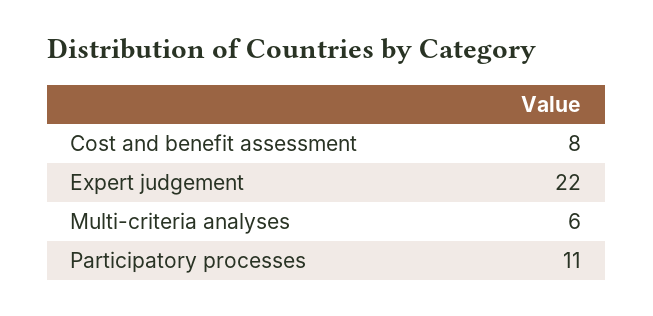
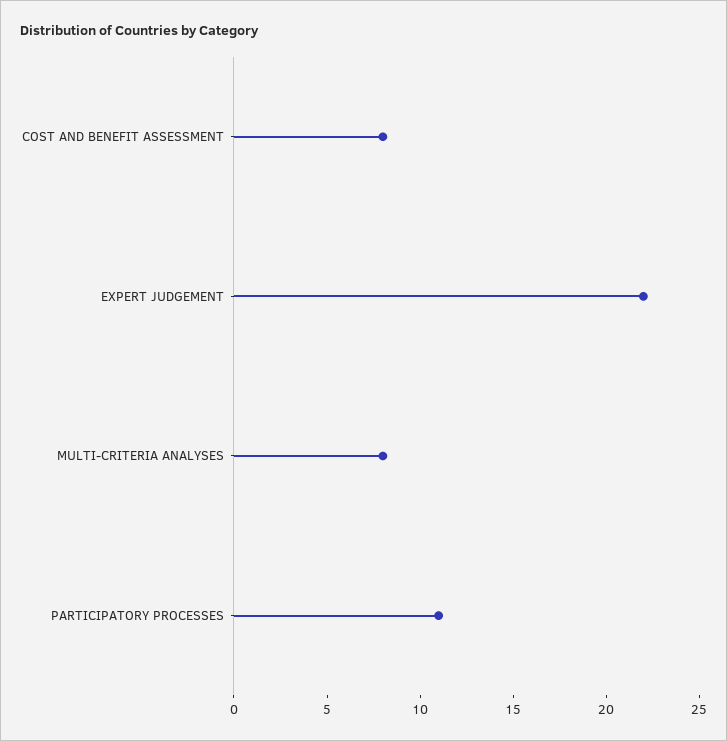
  {
    "Cost and benefit assessment": 8,
    "Expert judgement": 22,
-   "Multi-criteria analyses": 6,
+   "Multi-criteria analyses": 8,
    "Participatory processes": 11
  }

